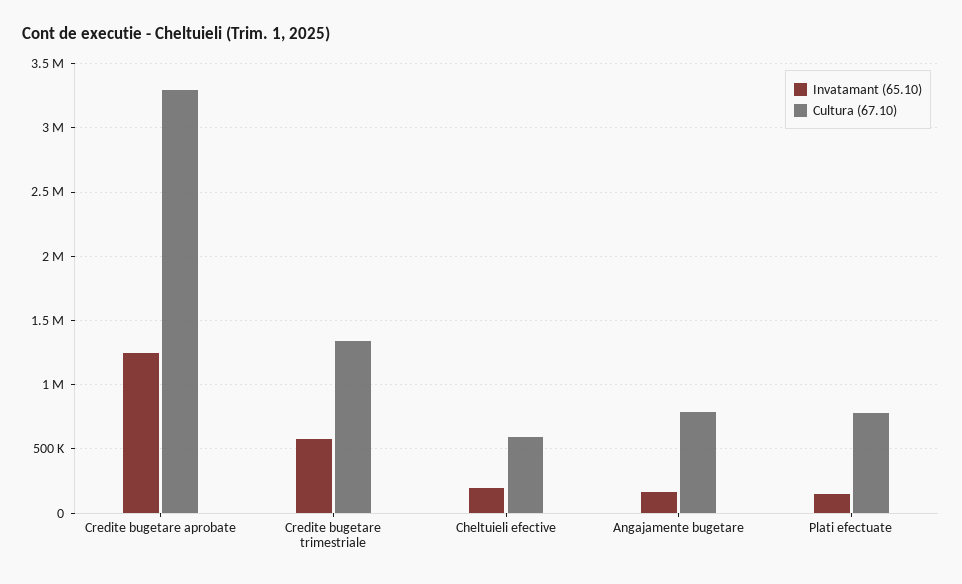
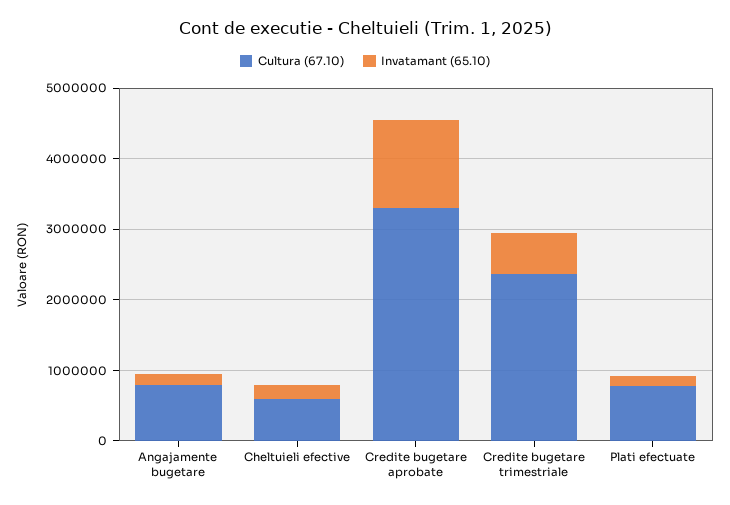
  {
    "Invatamant (65.10)": {
      "Credite bugetare aprobate": 1250000,
      "Credite bugetare trimestriale": 600000,
      "Cheltuieli efective": 200000,
      "Angajamente bugetare": 150000,
      "Plati efectuate": 150000
    },
    "Cultura (67.10)": {
      "Credite bugetare aprobate": 3300000,
-     "Credite bugetare trimestriale": 1350000,
+     "Credite bugetare trimestriale": 2400000,
      "Cheltuieli efective": 600000,
      "Angajamente bugetare": 800000,
      "Plati efectuate": 800000
    }
  }

